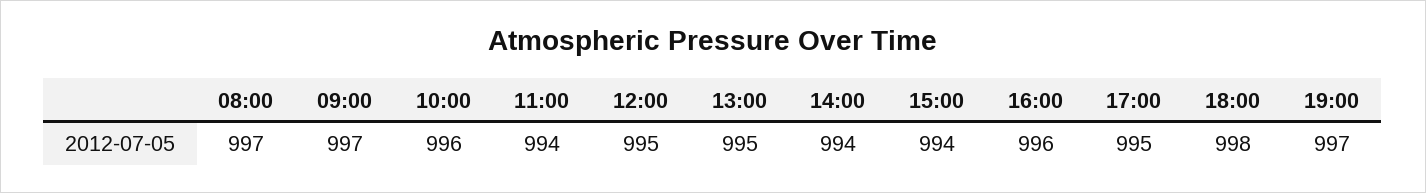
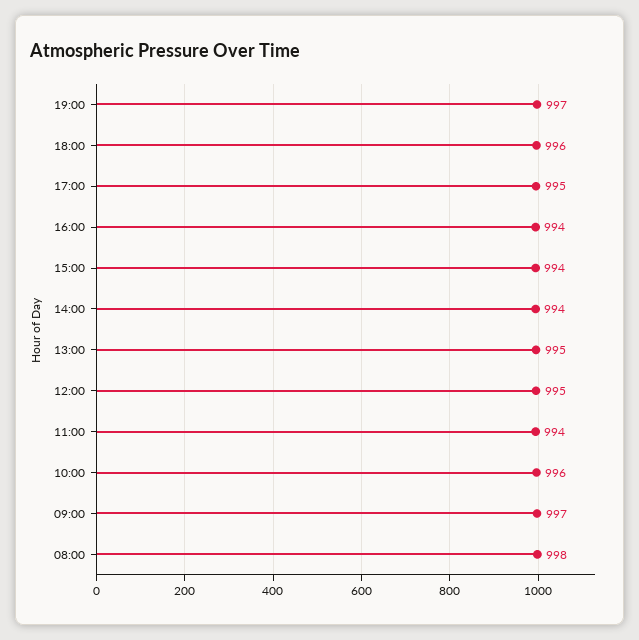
  {
-   "08:00": 997,
+   "08:00": 998,
    "09:00": 997,
    "10:00": 996,
    "11:00": 994,
    "12:00": 995,
    "13:00": 995,
    "14:00": 994,
    "15:00": 994,
-   "16:00": 996,
+   "16:00": 994,
    "17:00": 995,
-   "18:00": 998,
+   "18:00": 996,
    "19:00": 997
  }

